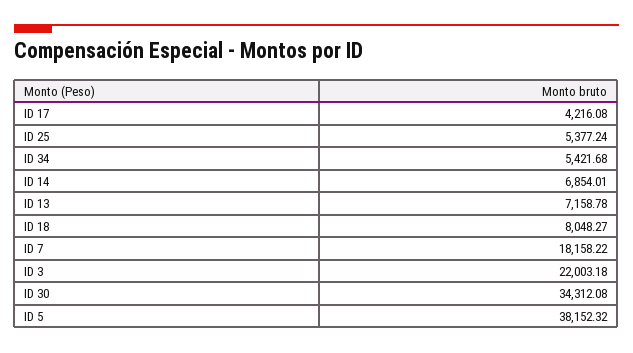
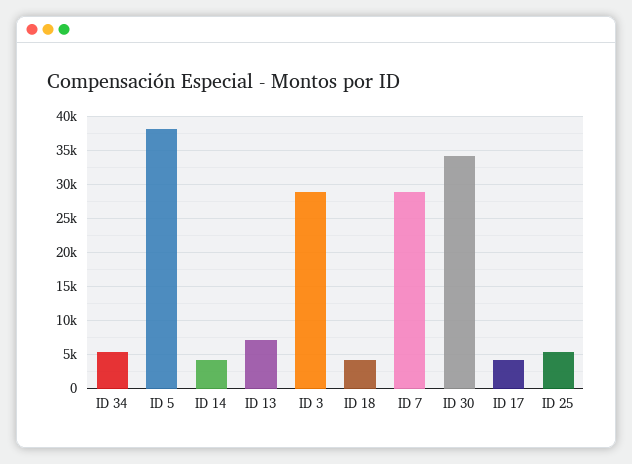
  {
    "ID 17": 4216.08,
    "ID 25": 5377.24,
    "ID 34": 5421.68,
-   "ID 14": 6854.01,
+   "ID 14": 4000,
    "ID 13": 7158.78,
-   "ID 18": 8048.27,
+   "ID 18": 4000,
-   "ID 7": 18158.22,
+   "ID 7": 29000,
-   "ID 3": 22003.18,
+   "ID 3": 29000,
    "ID 30": 34312.08,
    "ID 5": 38152.32
  }

